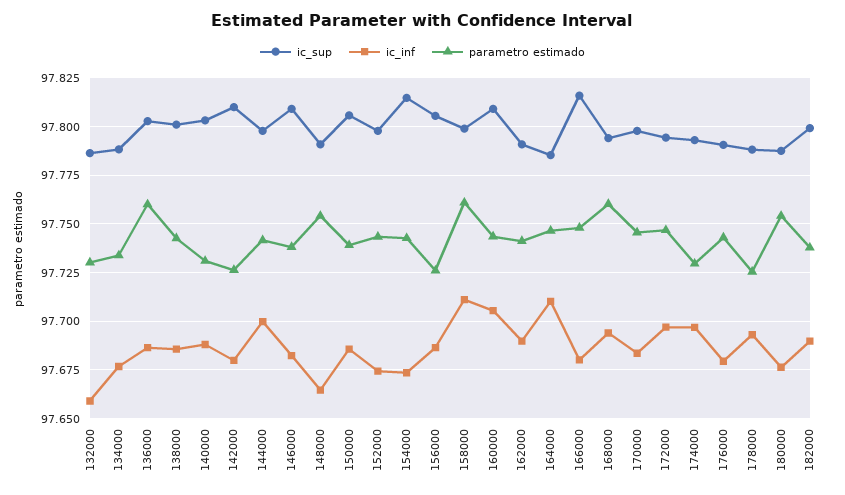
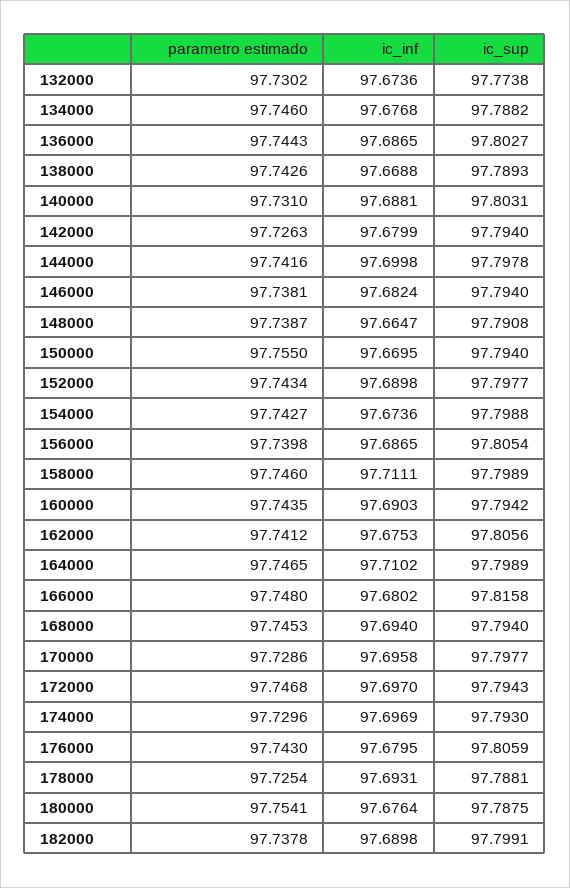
  {
    "ic_sup": {
-     "132000": 97.785,
+     "132000": 97.7738,
      "134000": 97.7882,
      "136000": 97.8027,
-     "138000": 97.8,
+     "138000": 97.7893,
      "140000": 97.8031,
-     "142000": 97.81,
+     "142000": 97.794,
      "144000": 97.7978,
-     "146000": 97.81,
+     "146000": 97.794,
      "148000": 97.7908,
-     "150000": 97.805,
+     "150000": 97.794,
      "152000": 97.7977,
-     "154000": 97.815,
+     "154000": 97.7988,
      "156000": 97.8054,
      "158000": 97.7989,
-     "160000": 97.81,
+     "160000": 97.7942,
-     "162000": 97.79,
+     "162000": 97.8056,
-     "164000": 97.785,
+     "164000": 97.7989,
      "166000": 97.8158,
      "168000": 97.794,
      "170000": 97.7977,
      "172000": 97.7943,
      "174000": 97.793,
-     "176000": 97.79,
+     "176000": 97.8059,
      "178000": 97.7881,
      "180000": 97.7875,
      "182000": 97.7991
    },
    "ic_inf": {
-     "132000": 97.66,
+     "132000": 97.6736,
      "134000": 97.6768,
      "136000": 97.6865,
-     "138000": 97.685,
+     "138000": 97.6688,
      "140000": 97.6881,
      "142000": 97.6799,
      "144000": 97.6998,
      "146000": 97.6824,
      "148000": 97.6647,
-     "150000": 97.685,
+     "150000": 97.6695,
-     "152000": 97.675,
+     "152000": 97.6898,
      "154000": 97.6736,
      "156000": 97.6865,
      "158000": 97.7111,
-     "160000": 97.705,
+     "160000": 97.6903,
-     "162000": 97.69,
+     "162000": 97.6753,
      "164000": 97.7102,
      "166000": 97.6802,
      "168000": 97.694,
-     "170000": 97.685,
+     "170000": 97.6958,
      "172000": 97.697,
      "174000": 97.6969,
      "176000": 97.6795,
      "178000": 97.6931,
      "180000": 97.6764,
      "182000": 97.6898
    },
    "parametro estimado": {
      "132000": 97.7302,
-     "134000": 97.735,
+     "134000": 97.746,
-     "136000": 97.76,
+     "136000": 97.7443,
      "138000": 97.7426,
      "140000": 97.731,
      "142000": 97.7263,
      "144000": 97.7416,
      "146000": 97.7381,
-     "148000": 97.755,
+     "148000": 97.7387,
-     "150000": 97.74,
+     "150000": 97.755,
      "152000": 97.7434,
      "154000": 97.7427,
-     "156000": 97.725,
+     "156000": 97.7398,
-     "158000": 97.76,
+     "158000": 97.746,
      "160000": 97.7435,
      "162000": 97.7412,
      "164000": 97.7465,
      "166000": 97.748,
-     "168000": 97.76,
+     "168000": 97.7453,
-     "170000": 97.745,
+     "170000": 97.7286,
      "172000": 97.7468,
      "174000": 97.7296,
      "176000": 97.743,
      "178000": 97.7254,
      "180000": 97.7541,
      "182000": 97.7378
    }
  }

